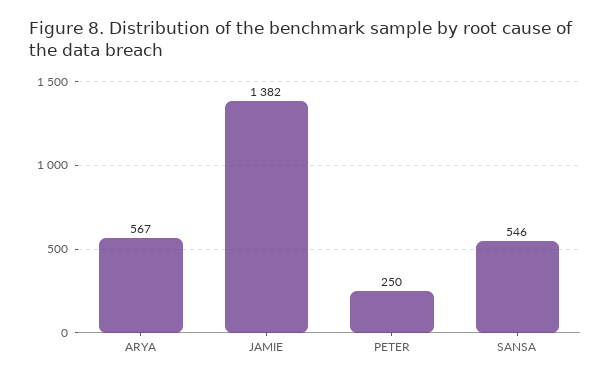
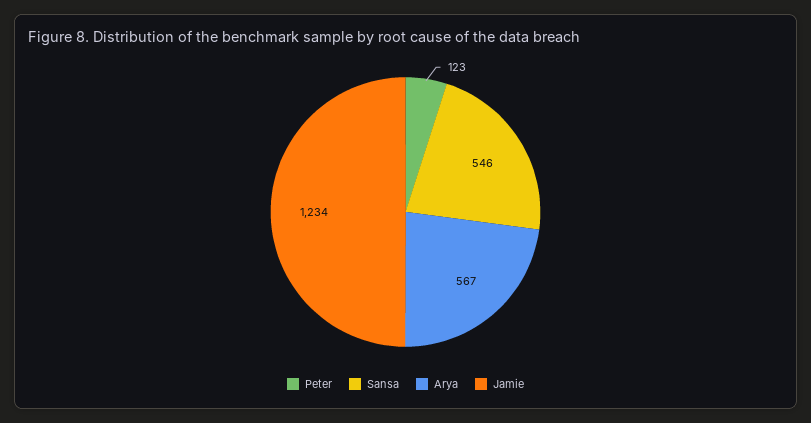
  {
    "ARYA": 567,
-   "JAMIE": 1382,
+   "JAMIE": 1234,
-   "PETER": 250,
+   "PETER": 123,
    "SANSA": 546
  }

